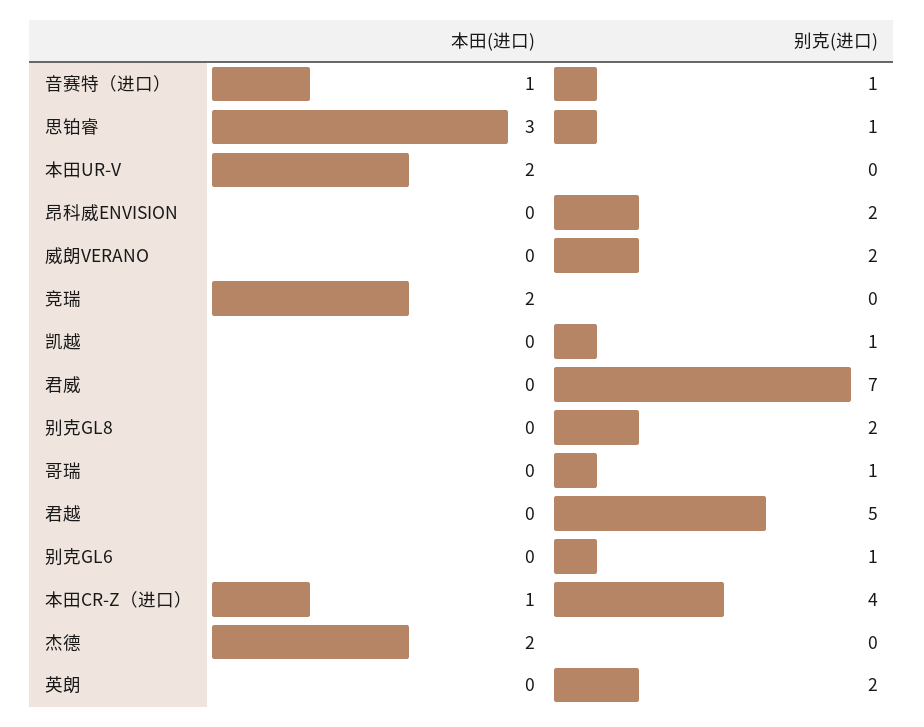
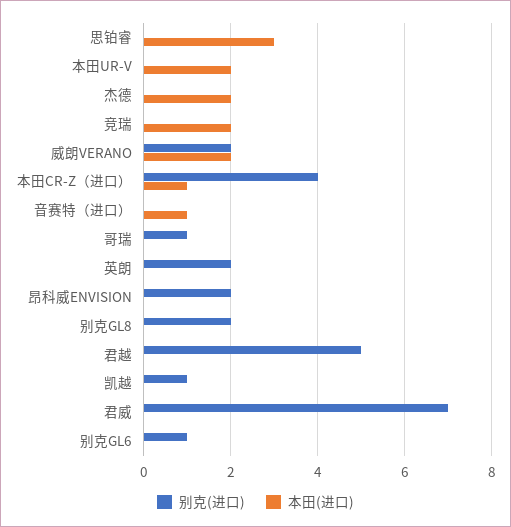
  {
    "本田(进口)": {
      "音赛特（进口）": 1,
      "思铂睿": 3,
      "本田UR-V": 2,
      "昂科威ENVISION": 0,
-     "威朗VERANO": 0,
+     "威朗VERANO": 2,
      "竞瑞": 2,
      "凯越": 0,
      "君威": 0,
      "别克GL8": 0,
      "哥瑞": 0,
      "君越": 0,
      "别克GL6": 0,
      "本田CR-Z（进口）": 1,
      "杰德": 2,
      "英朗": 0
    },
    "别克(进口)": {
-     "音赛特（进口）": 1,
+     "音赛特（进口）": 0,
-     "思铂睿": 1,
+     "思铂睿": 0,
      "本田UR-V": 0,
      "昂科威ENVISION": 2,
      "威朗VERANO": 2,
      "竞瑞": 0,
      "凯越": 1,
      "君威": 7,
      "别克GL8": 2,
      "哥瑞": 1,
      "君越": 5,
      "别克GL6": 1,
      "本田CR-Z（进口）": 4,
      "杰德": 0,
      "英朗": 2
    }
  }

